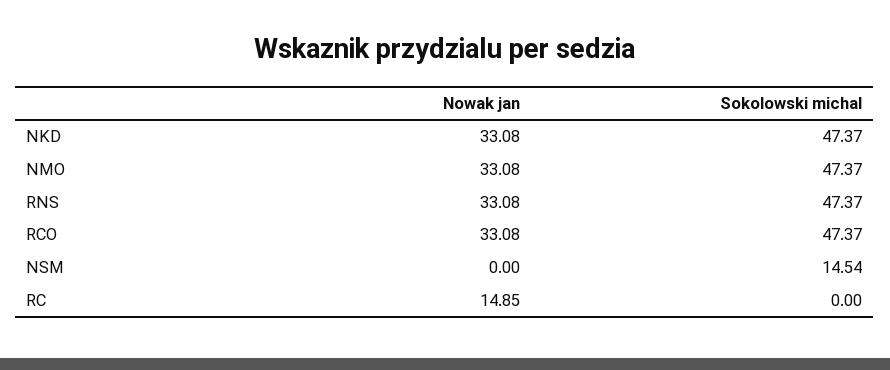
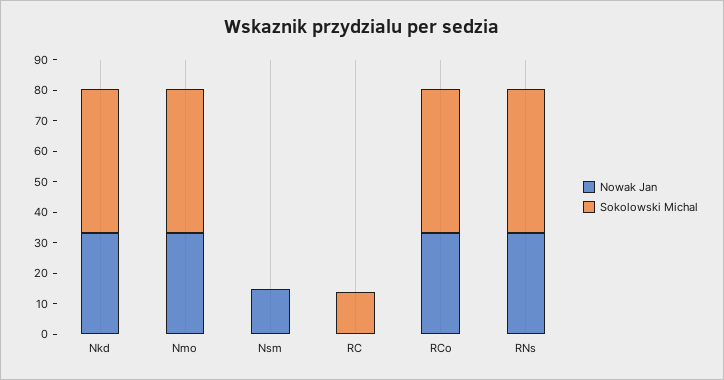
  {
    "Nowak jan": {
      "NKD": 33.08,
      "NMO": 33.08,
      "RNS": 33.08,
      "RCO": 33.08,
-     "NSM": 0,
+     "NSM": 15,
-     "RC": 14.85
+     "RC": 0
    },
    "Sokolowski michal": {
      "NKD": 47.37,
      "NMO": 47.37,
      "RNS": 47.37,
      "RCO": 47.37,
-     "NSM": 14.54,
+     "NSM": 0,
-     "RC": 0
+     "RC": 15
    }
  }

